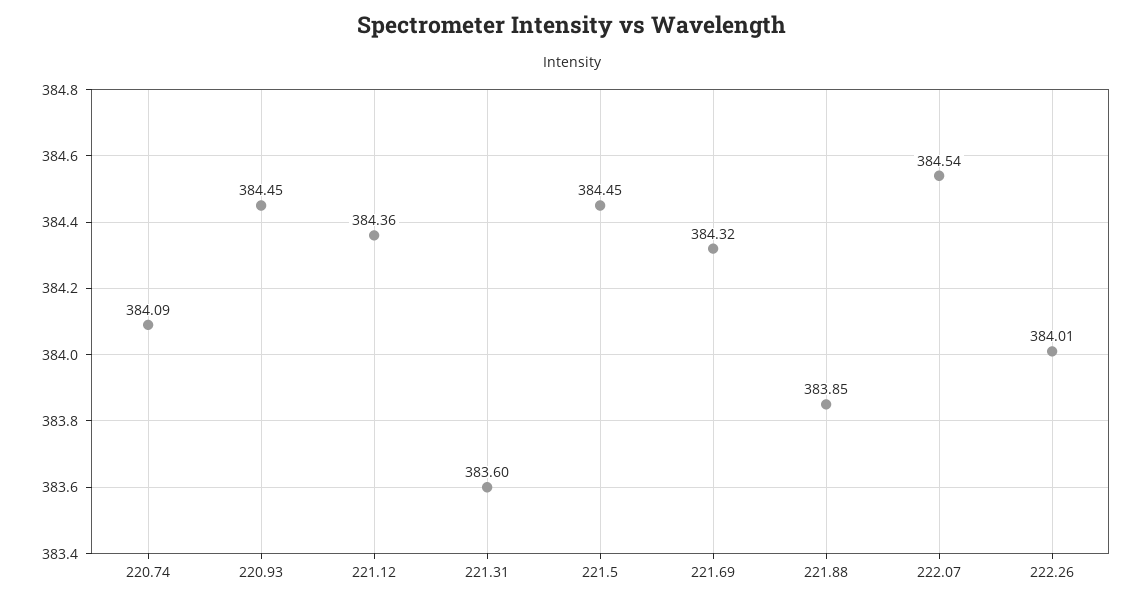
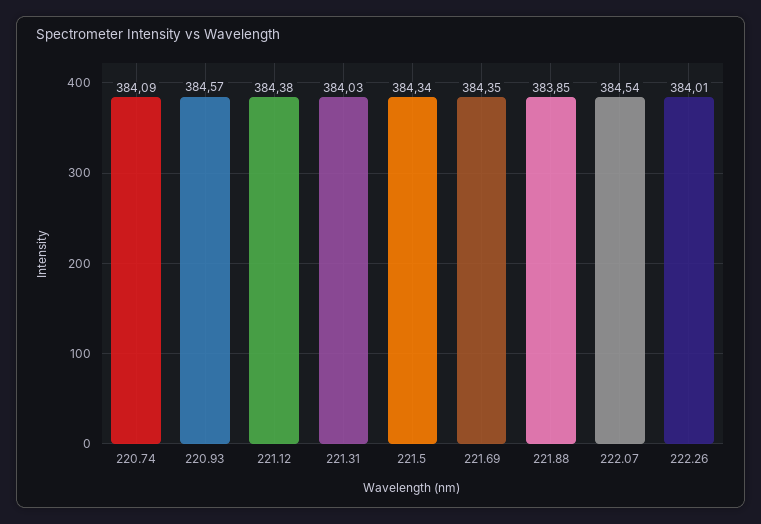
  {
    "220.74": 384.09,
-   "220.93": 384.45,
+   "220.93": 384.57,
-   "221.12": 384.36,
+   "221.12": 384.38,
-   "221.31": 383.6,
+   "221.31": 384.03,
-   "221.5": 384.45,
+   "221.5": 384.34,
-   "221.69": 384.32,
+   "221.69": 384.35,
    "221.88": 383.85,
    "222.07": 384.54,
    "222.26": 384.01
  }

